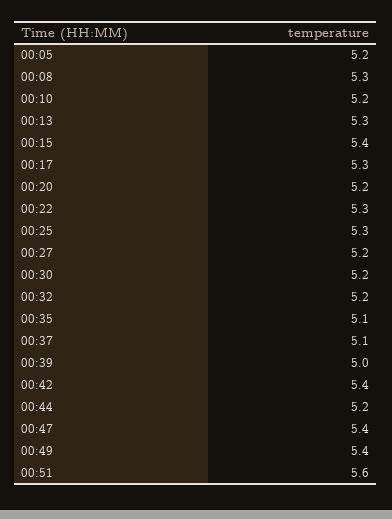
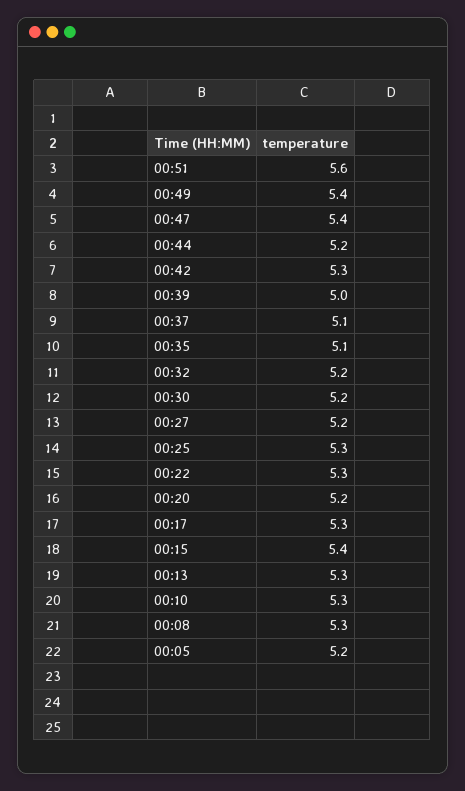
  {
    "00:05": 5.2,
    "00:08": 5.3,
-   "00:10": 5.2,
+   "00:10": 5.3,
    "00:13": 5.3,
    "00:15": 5.4,
    "00:17": 5.3,
    "00:20": 5.2,
    "00:22": 5.3,
    "00:25": 5.3,
    "00:27": 5.2,
    "00:30": 5.2,
    "00:32": 5.2,
    "00:35": 5.1,
    "00:37": 5.1,
    "00:39": 5,
-   "00:42": 5.4,
+   "00:42": 5.3,
    "00:44": 5.2,
    "00:47": 5.4,
    "00:49": 5.4,
    "00:51": 5.6
  }

